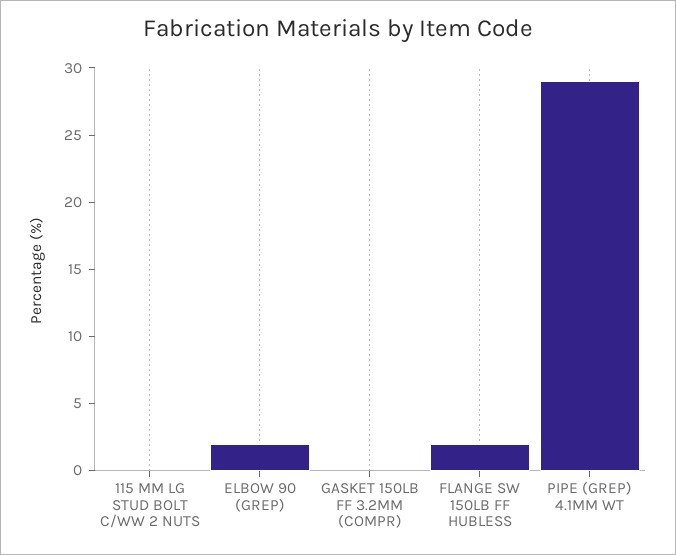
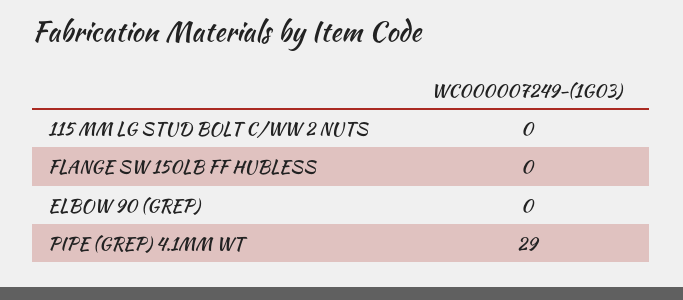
  {
    "115 MM LG STUD BOLT C/WW 2 NUTS": 0,
-   "ELBOW 90 (GREP)": 2,
+   "ELBOW 90 (GREP)": 0,
-   "GASKET 150LB FF 3.2MM (COMPR)": 0,
-   "FLANGE SW 150LB FF HUBLESS": 2,
+   "FLANGE SW 150LB FF HUBLESS": 0,
    "PIPE (GREP) 4.1MM WT": 29
  }

